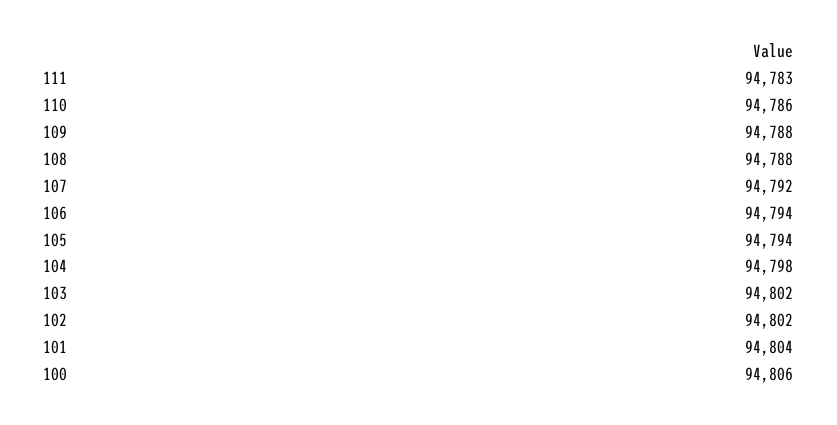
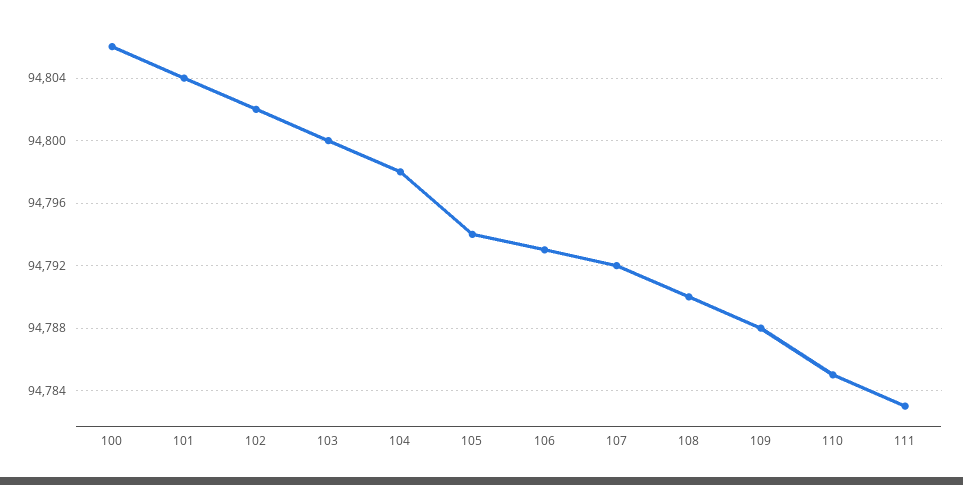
  {
    "111": 94783,
-   "110": 94786,
+   "110": 94785,
    "109": 94788,
-   "108": 94788,
+   "108": 94790,
    "107": 94792,
-   "106": 94794,
+   "106": 94793,
    "105": 94794,
    "104": 94798,
-   "103": 94802,
+   "103": 94800,
    "102": 94802,
    "101": 94804,
    "100": 94806
  }

